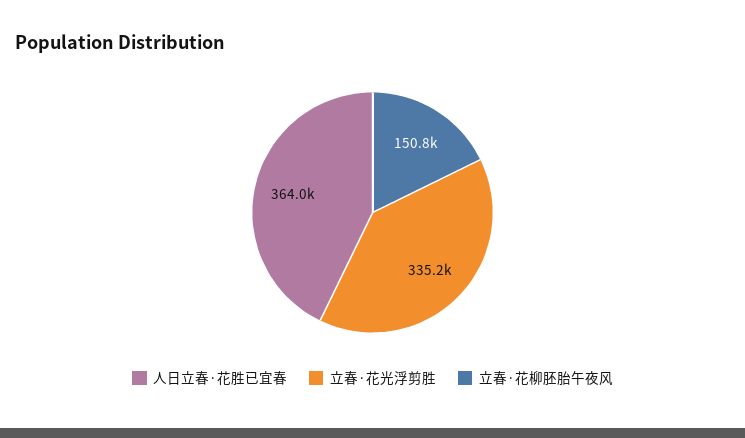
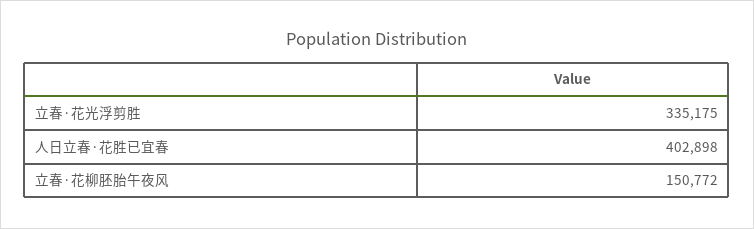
  {
-   "人日立春·花胜已宜春": 364000,
+   "人日立春·花胜已宜春": 402898,
    "立春·花光浮剪胜": 335175,
    "立春·花柳胚胎午夜风": 150772
  }

